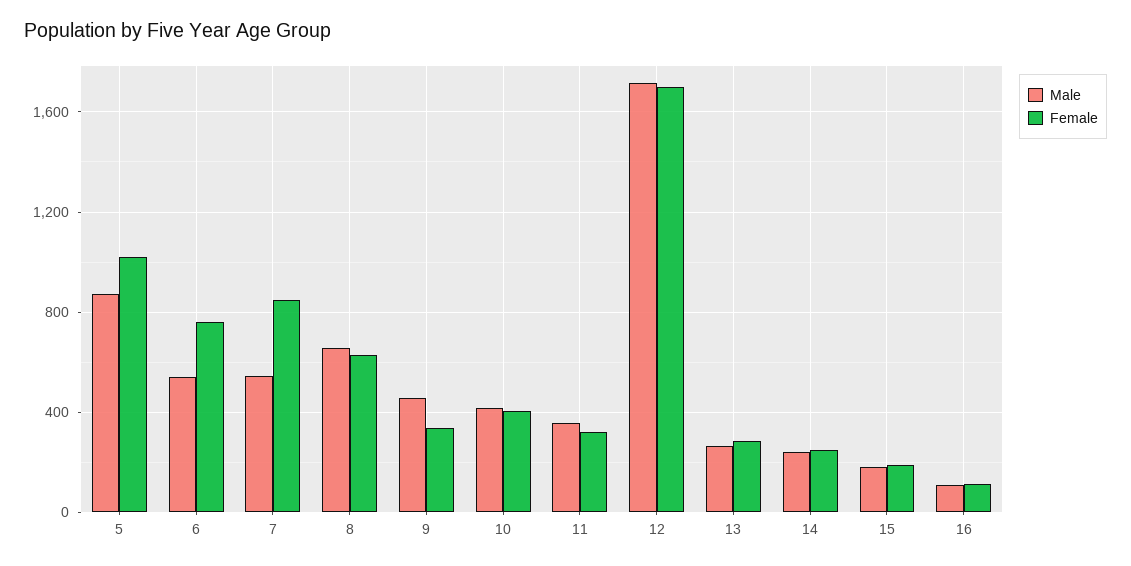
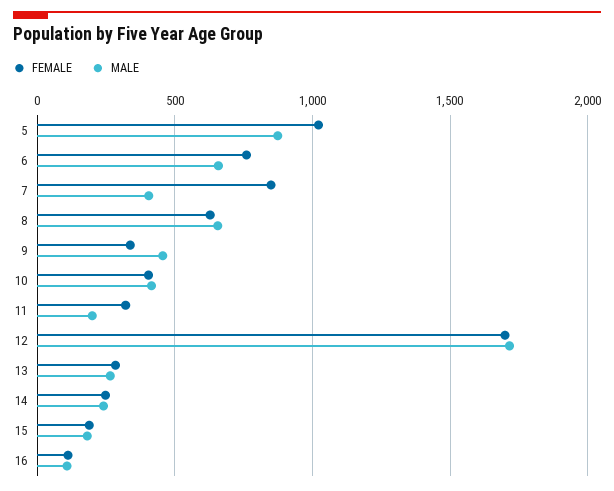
  {
    "Male": {
      "5": 850,
-     "6": 550,
+     "6": 650,
-     "7": 550,
+     "7": 400,
      "8": 650,
      "9": 450,
      "10": 400,
-     "11": 350,
+     "11": 200,
      "12": 1700,
      "13": 250,
      "14": 250,
      "15": 200,
      "16": 100
    },
    "Female": {
      "5": 1000,
      "6": 750,
      "7": 850,
      "8": 650,
      "9": 350,
      "10": 400,
      "11": 300,
      "12": 1700,
      "13": 300,
      "14": 250,
      "15": 200,
      "16": 100
    }
  }

